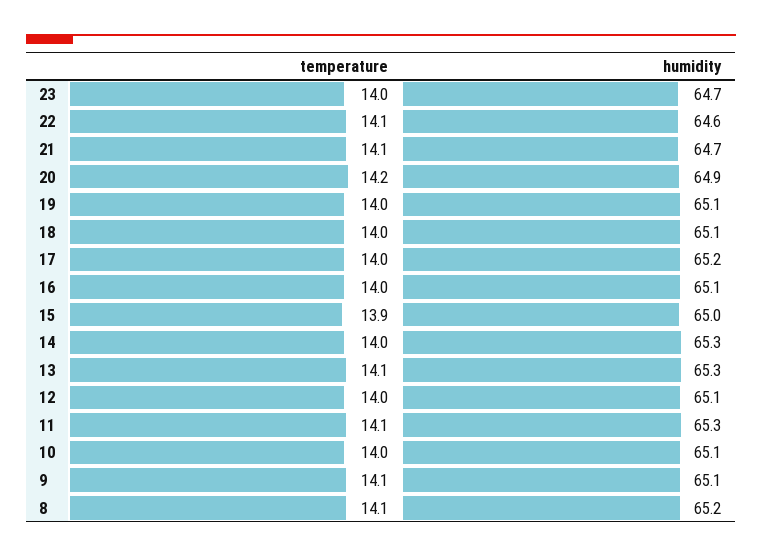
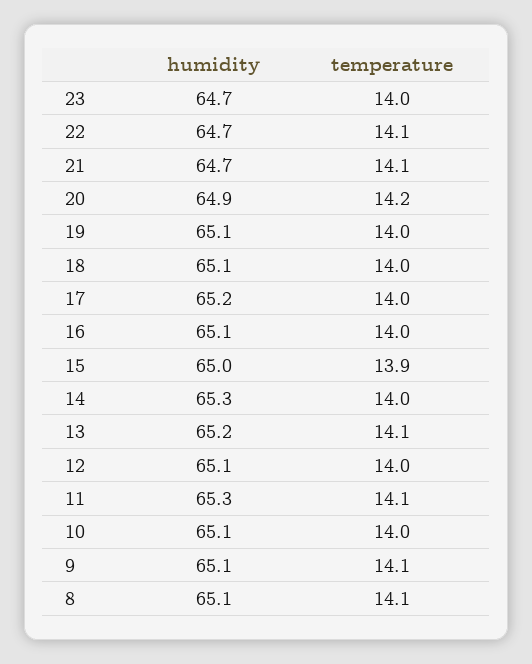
  {
    "temperature": {
      "23": 14,
      "22": 14.1,
      "21": 14.1,
      "20": 14.2,
      "19": 14,
      "18": 14,
      "17": 14,
      "16": 14,
      "15": 13.9,
      "14": 14,
      "13": 14.1,
      "12": 14,
      "11": 14.1,
      "10": 14,
      "9": 14.1,
      "8": 14.1
    },
    "humidity": {
      "23": 64.7,
-     "22": 64.6,
+     "22": 64.7,
      "21": 64.7,
      "20": 64.9,
      "19": 65.1,
      "18": 65.1,
      "17": 65.2,
      "16": 65.1,
      "15": 65,
      "14": 65.3,
-     "13": 65.3,
+     "13": 65.2,
      "12": 65.1,
      "11": 65.3,
      "10": 65.1,
      "9": 65.1,
-     "8": 65.2
+     "8": 65.1
    }
  }

